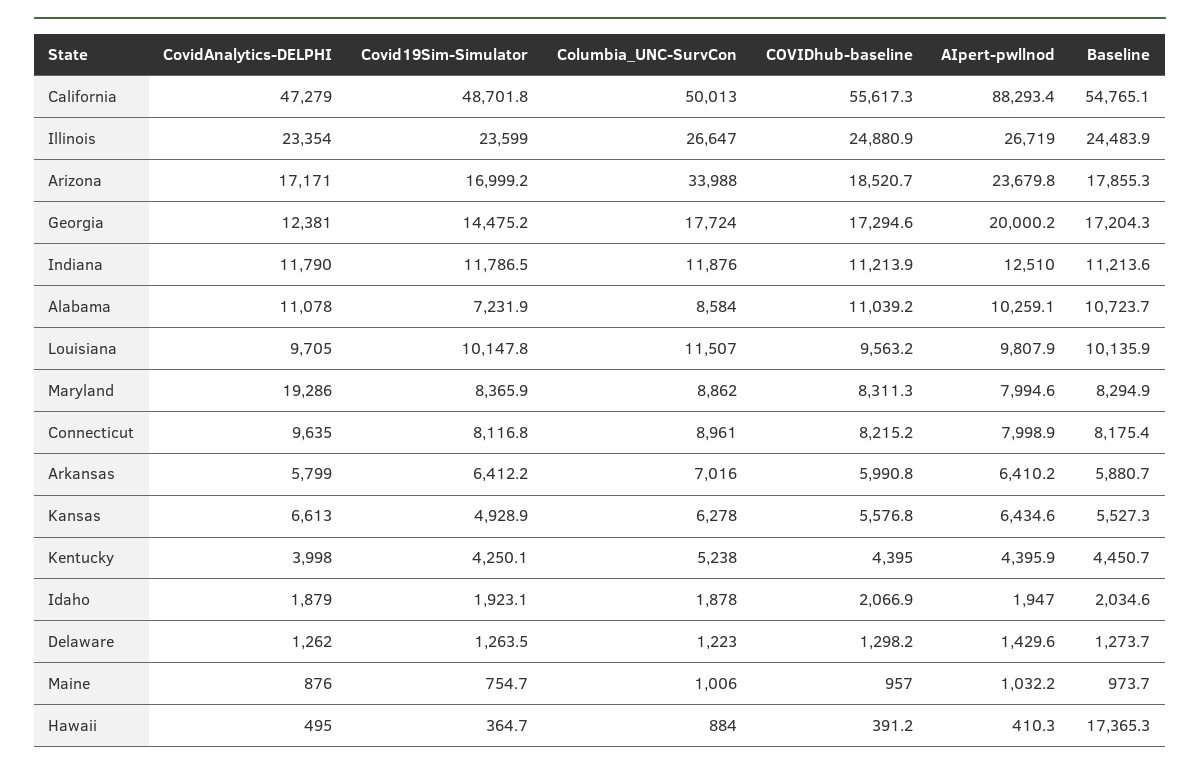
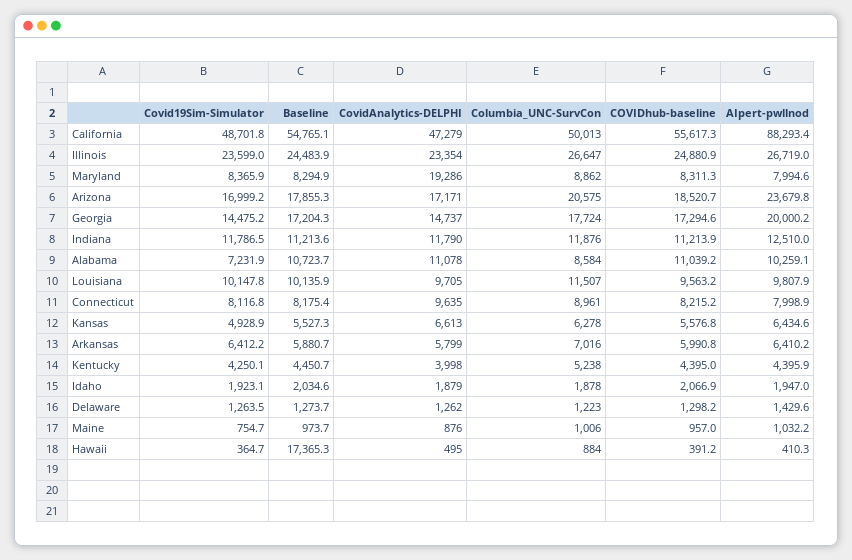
  {
    "CovidAnalytics-DELPHI": {
      "California": 47279,
      "Illinois": 23354,
      "Arizona": 17171,
-     "Georgia": 12381,
+     "Georgia": 14737,
      "Indiana": 11790,
      "Alabama": 11078,
      "Louisiana": 9705,
      "Maryland": 19286,
      "Connecticut": 9635,
      "Arkansas": 5799,
      "Kansas": 6613,
      "Kentucky": 3998,
      "Idaho": 1879,
      "Delaware": 1262,
      "Maine": 876,
      "Hawaii": 495
    },
    "Covid19Sim-Simulator": {
      "California": 48701.8,
      "Illinois": 23599,
      "Arizona": 16999.2,
      "Georgia": 14475.2,
      "Indiana": 11786.5,
      "Alabama": 7231.9,
      "Louisiana": 10147.8,
      "Maryland": 8365.9,
      "Connecticut": 8116.8,
      "Arkansas": 6412.2,
      "Kansas": 4928.9,
      "Kentucky": 4250.1,
      "Idaho": 1923.1,
      "Delaware": 1263.5,
      "Maine": 754.7,
      "Hawaii": 364.7
    },
    "Columbia_UNC-SurvCon": {
      "California": 50013,
      "Illinois": 26647,
-     "Arizona": 33988,
+     "Arizona": 20575,
      "Georgia": 17724,
      "Indiana": 11876,
      "Alabama": 8584,
      "Louisiana": 11507,
      "Maryland": 8862,
      "Connecticut": 8961,
      "Arkansas": 7016,
      "Kansas": 6278,
      "Kentucky": 5238,
      "Idaho": 1878,
      "Delaware": 1223,
      "Maine": 1006,
      "Hawaii": 884
    },
    "COVIDhub-baseline": {
      "California": 55617.3,
      "Illinois": 24880.9,
      "Arizona": 18520.7,
      "Georgia": 17294.6,
      "Indiana": 11213.9,
      "Alabama": 11039.2,
      "Louisiana": 9563.2,
      "Maryland": 8311.3,
      "Connecticut": 8215.2,
      "Arkansas": 5990.8,
      "Kansas": 5576.8,
      "Kentucky": 4395,
      "Idaho": 2066.9,
      "Delaware": 1298.2,
      "Maine": 957,
      "Hawaii": 391.2
    },
    "AIpert-pwllnod": {
      "California": 88293.4,
      "Illinois": 26719,
      "Arizona": 23679.8,
      "Georgia": 20000.2,
      "Indiana": 12510,
      "Alabama": 10259.1,
      "Louisiana": 9807.9,
      "Maryland": 7994.6,
      "Connecticut": 7998.9,
      "Arkansas": 6410.2,
      "Kansas": 6434.6,
      "Kentucky": 4395.9,
      "Idaho": 1947,
      "Delaware": 1429.6,
      "Maine": 1032.2,
      "Hawaii": 410.3
    },
    "Baseline": {
      "California": 54765.1,
      "Illinois": 24483.9,
      "Arizona": 17855.3,
      "Georgia": 17204.3,
      "Indiana": 11213.6,
      "Alabama": 10723.7,
      "Louisiana": 10135.9,
      "Maryland": 8294.9,
      "Connecticut": 8175.4,
      "Arkansas": 5880.7,
      "Kansas": 5527.3,
      "Kentucky": 4450.7,
      "Idaho": 2034.6,
      "Delaware": 1273.7,
      "Maine": 973.7,
      "Hawaii": 17365.3
    }
  }

